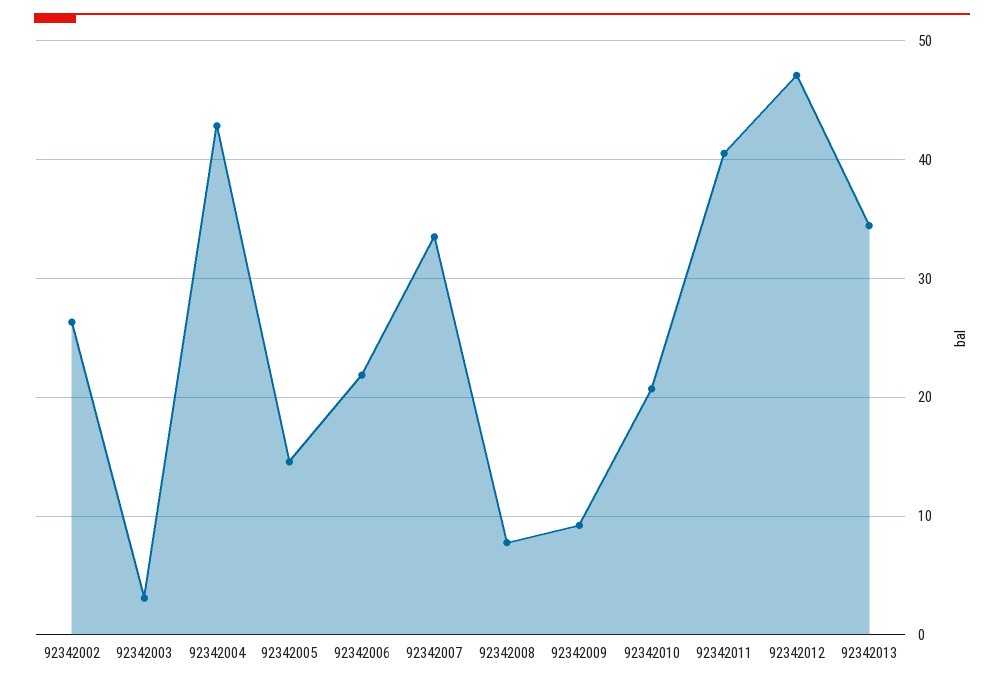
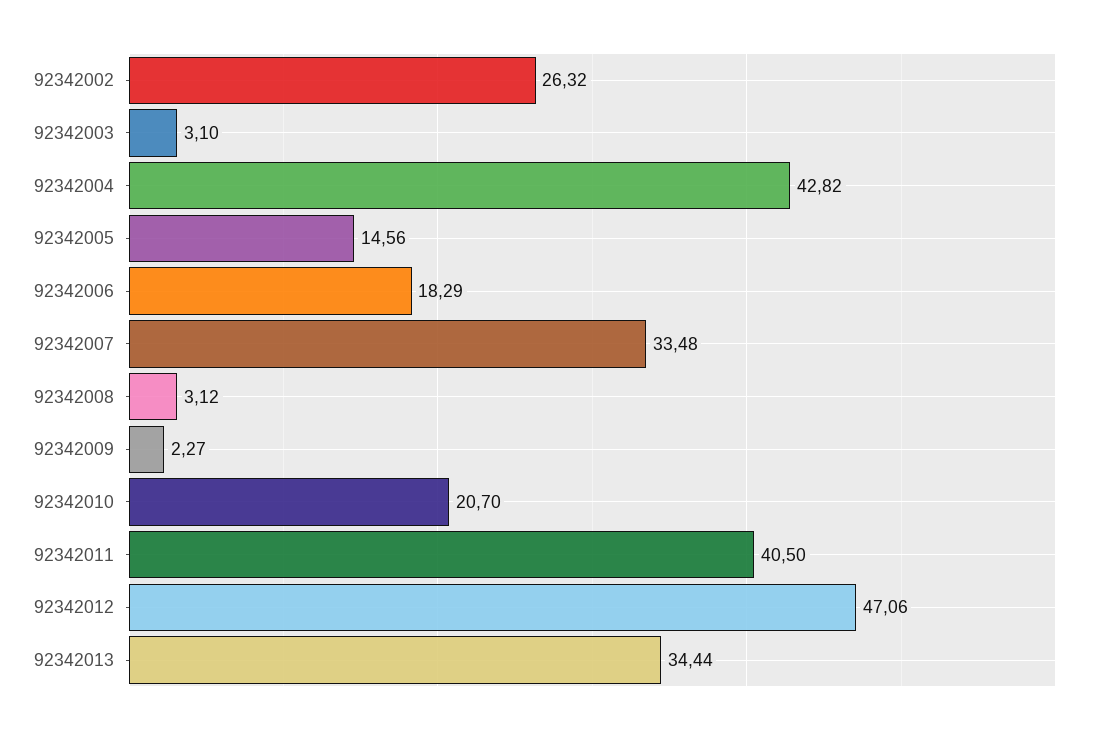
  {
    "92342002": 26.32,
    "92342003": 3.1,
    "92342004": 42.82,
    "92342005": 14.56,
-   "92342006": 22,
+   "92342006": 18.29,
    "92342007": 33.48,
-   "92342008": 8,
+   "92342008": 3.12,
-   "92342009": 9,
+   "92342009": 2.27,
    "92342010": 20.7,
    "92342011": 40.5,
    "92342012": 47.06,
    "92342013": 34.44
  }

